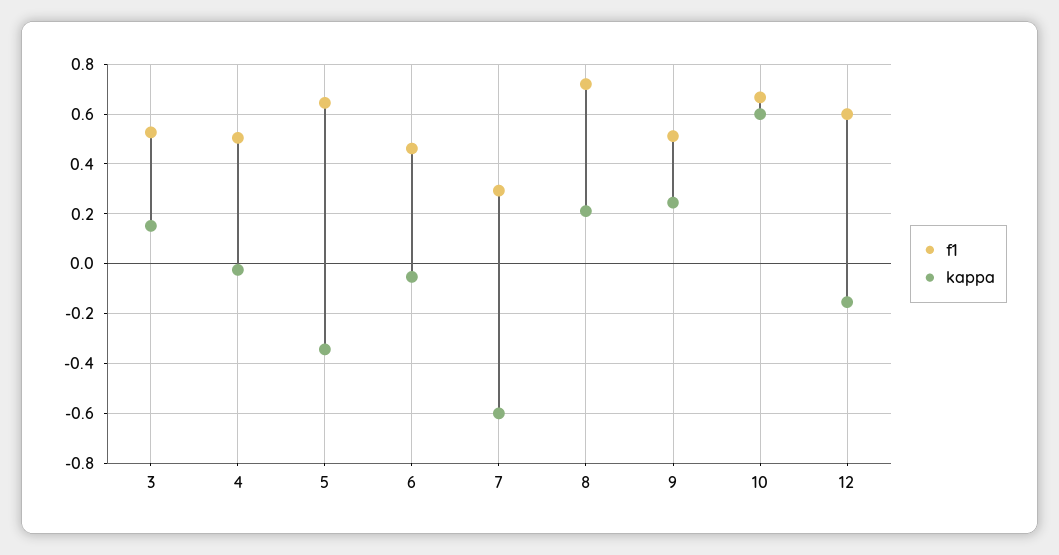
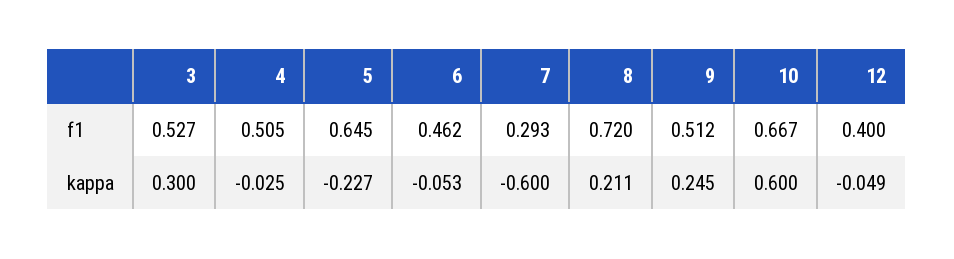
  {
    "f1": {
      "3": 0.527,
      "4": 0.505,
      "5": 0.645,
      "6": 0.462,
      "7": 0.293,
      "8": 0.72,
      "9": 0.512,
      "10": 0.667,
-     "12": 0.6
+     "12": 0.4
    },
    "kappa": {
-     "3": 0.15,
+     "3": 0.3,
      "4": -0.025,
-     "5": -0.35,
+     "5": -0.227,
      "6": -0.053,
      "7": -0.6,
      "8": 0.211,
      "9": 0.245,
      "10": 0.6,
-     "12": -0.15
+     "12": -0.049
    }
  }

